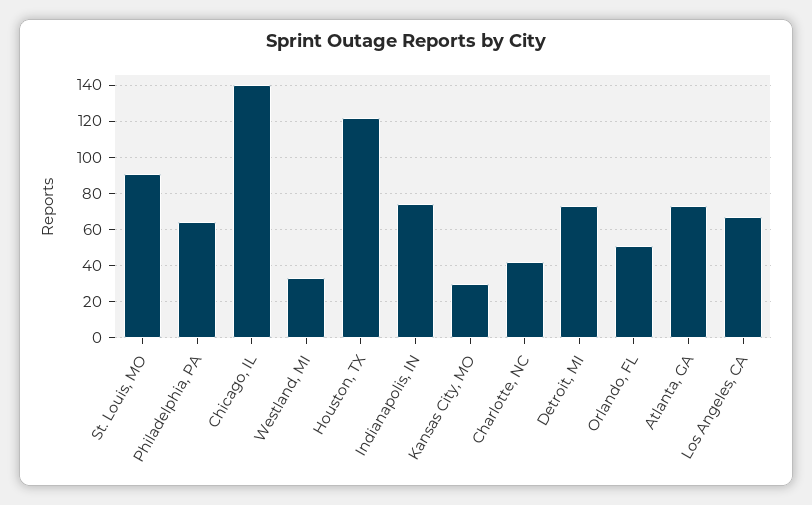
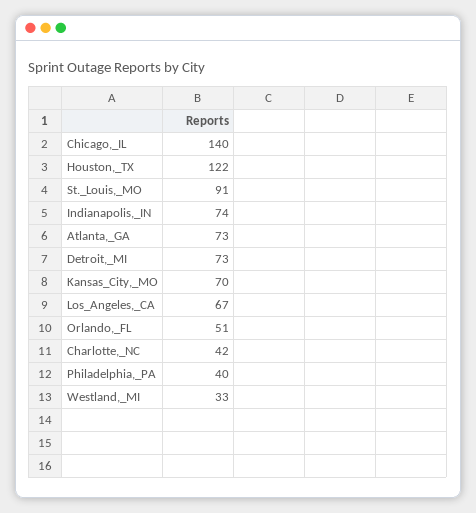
  {
    "St. Louis, MO": 91,
-   "Philadelphia, PA": 65,
+   "Philadelphia, PA": 40,
    "Chicago, IL": 140,
    "Westland, MI": 33,
    "Houston, TX": 122,
    "Indianapolis, IN": 74,
-   "Kansas City, MO": 30,
+   "Kansas City, MO": 70,
    "Charlotte, NC": 42,
    "Detroit, MI": 73,
    "Orlando, FL": 51,
    "Atlanta, GA": 73,
    "Los Angeles, CA": 67
  }

